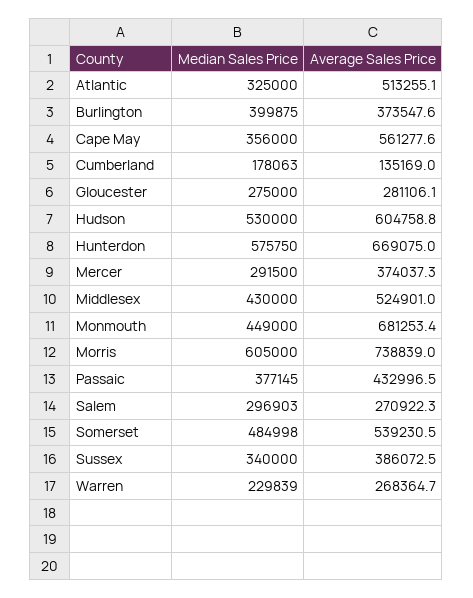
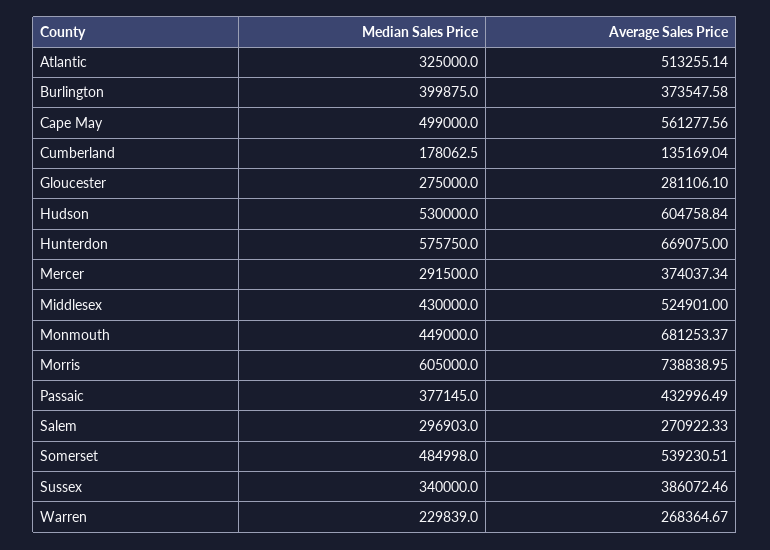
  {
    "Median Sales Price": {
      "Atlantic": 325000,
      "Burlington": 399875,
-     "Cape May": 356000,
+     "Cape May": 499000,
      "Cumberland": 178062.5,
      "Gloucester": 275000,
      "Hudson": 530000,
      "Hunterdon": 575750,
      "Mercer": 291500,
      "Middlesex": 430000,
      "Monmouth": 449000,
      "Morris": 605000,
      "Passaic": 377145,
      "Salem": 296903,
      "Somerset": 484998,
      "Sussex": 340000,
      "Warren": 229839
    },
    "Average Sales Price": {
      "Atlantic": 513255.14,
      "Burlington": 373547.58,
      "Cape May": 561277.56,
      "Cumberland": 135169.04,
      "Gloucester": 281106.1,
      "Hudson": 604758.84,
      "Hunterdon": 669075,
      "Mercer": 374037.34,
      "Middlesex": 524901,
      "Monmouth": 681253.37,
      "Morris": 738838.95,
      "Passaic": 432996.49,
      "Salem": 270922.33,
      "Somerset": 539230.51,
      "Sussex": 386072.46,
      "Warren": 268364.67
    }
  }

